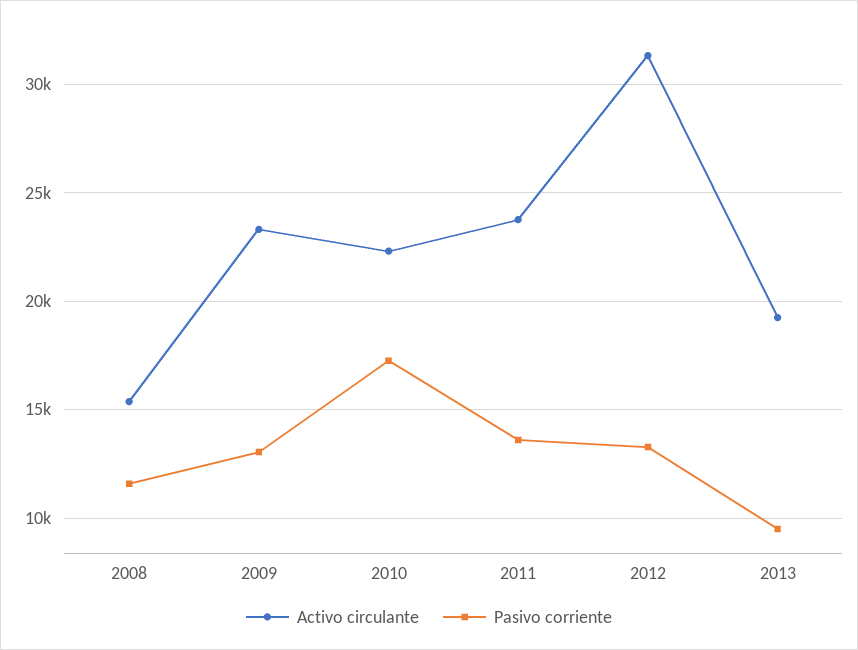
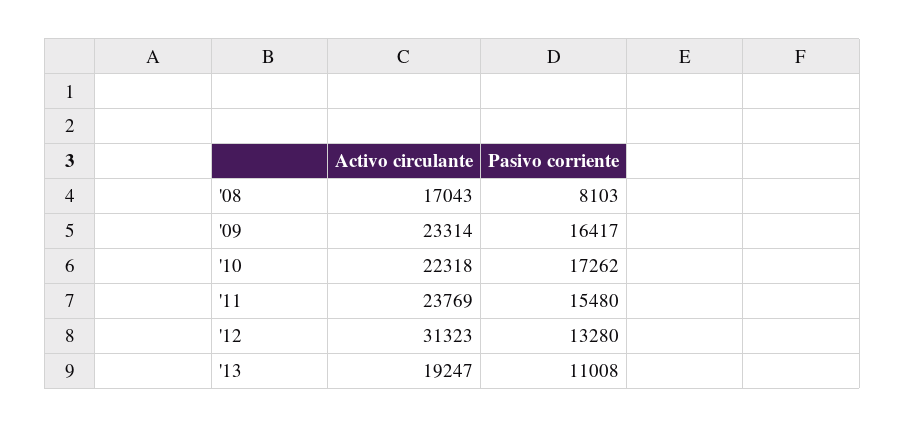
  {
    "Activo circulante": {
-     "2008": 15500,
+     "2008": 17043,
      "2009": 23314,
      "2010": 22318,
      "2011": 23769,
      "2012": 31323,
      "2013": 19247
    },
    "Pasivo corriente": {
-     "2008": 11500,
+     "2008": 8103,
-     "2009": 13000,
+     "2009": 16417,
      "2010": 17262,
-     "2011": 13500,
+     "2011": 15480,
      "2012": 13280,
-     "2013": 9500
+     "2013": 11008
    }
  }

